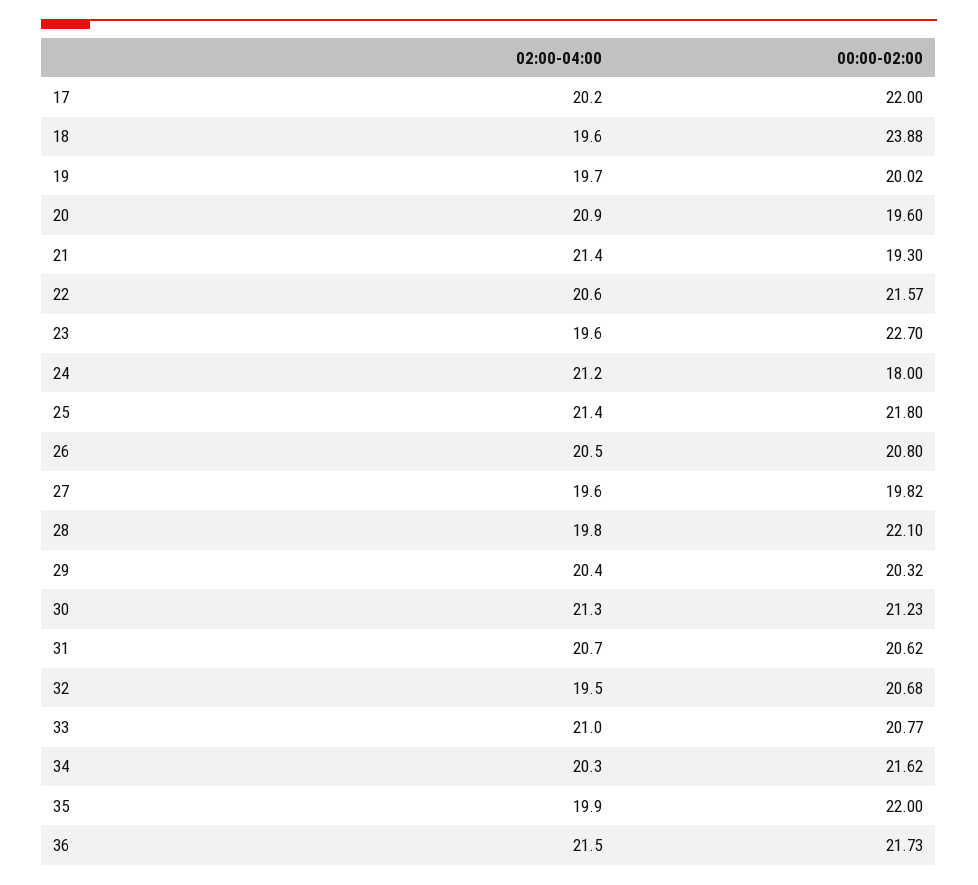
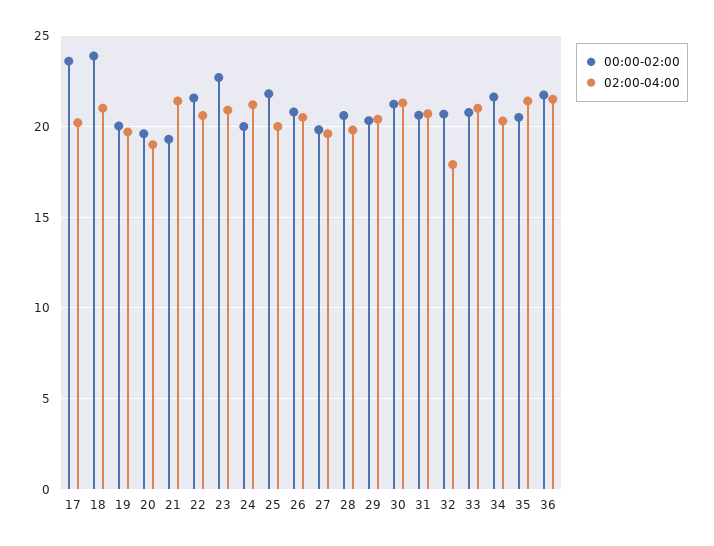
  {
    "02:00-04:00": {
      "17": 20.2,
-     "18": 19.6,
+     "18": 21,
      "19": 19.7,
-     "20": 20.9,
+     "20": 19,
      "21": 21.4,
      "22": 20.6,
-     "23": 19.6,
+     "23": 21,
      "24": 21.2,
-     "25": 21.4,
+     "25": 20,
      "26": 20.5,
      "27": 19.6,
      "28": 19.8,
      "29": 20.4,
      "30": 21.3,
      "31": 20.7,
-     "32": 19.5,
+     "32": 18,
      "33": 21,
      "34": 20.3,
-     "35": 19.9,
+     "35": 21.5,
      "36": 21.5
    },
    "00:00-02:00": {
-     "17": 22,
+     "17": 23.5,
      "18": 23.88,
      "19": 20.02,
      "20": 19.6,
      "21": 19.3,
      "22": 21.57,
      "23": 22.7,
-     "24": 18,
+     "24": 20,
      "25": 21.8,
      "26": 20.8,
      "27": 19.82,
-     "28": 22.1,
+     "28": 20.5,
      "29": 20.32,
      "30": 21.23,
      "31": 20.62,
      "32": 20.68,
      "33": 20.77,
      "34": 21.62,
-     "35": 22,
+     "35": 20.5,
      "36": 21.73
    }
  }

